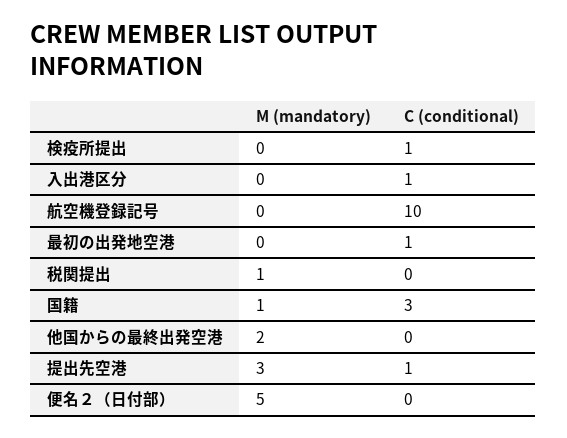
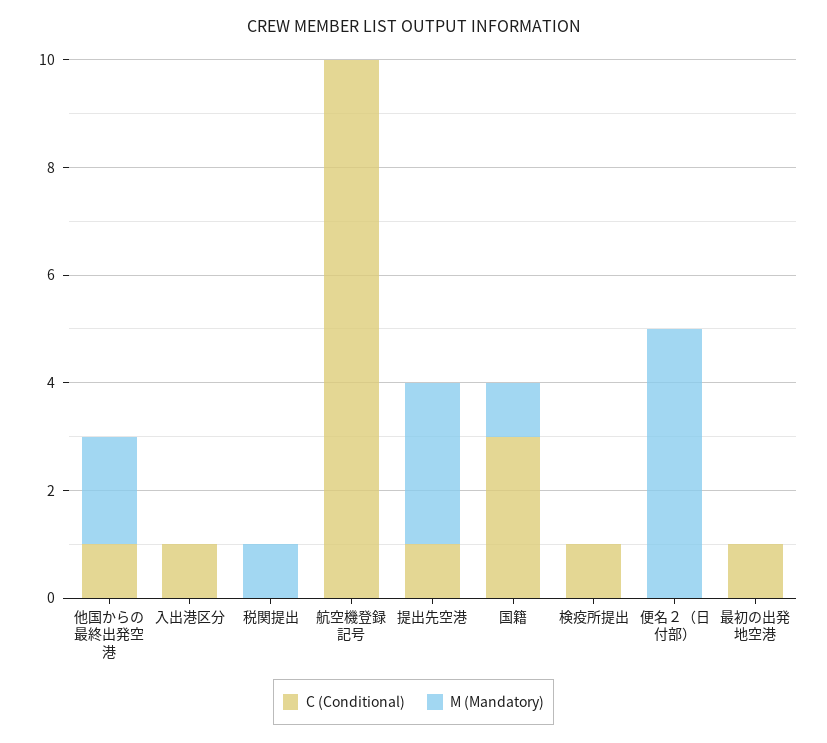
  {
    "M (mandatory)": {
      "検疫所提出": 0,
      "入出港区分": 0,
      "航空機登録記号": 0,
      "最初の出発地空港": 0,
      "税関提出": 1,
      "国籍": 1,
      "他国からの最終出発空港": 2,
      "提出先空港": 3,
      "便名２（日付部）": 5
    },
    "C (conditional)": {
      "検疫所提出": 1,
      "入出港区分": 1,
      "航空機登録記号": 10,
      "最初の出発地空港": 1,
      "税関提出": 0,
      "国籍": 3,
-     "他国からの最終出発空港": 0,
+     "他国からの最終出発空港": 1,
      "提出先空港": 1,
      "便名２（日付部）": 0
    }
  }

